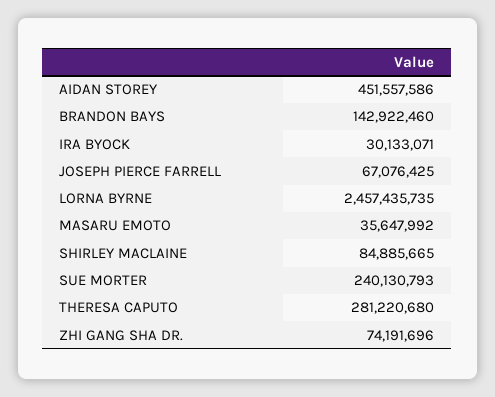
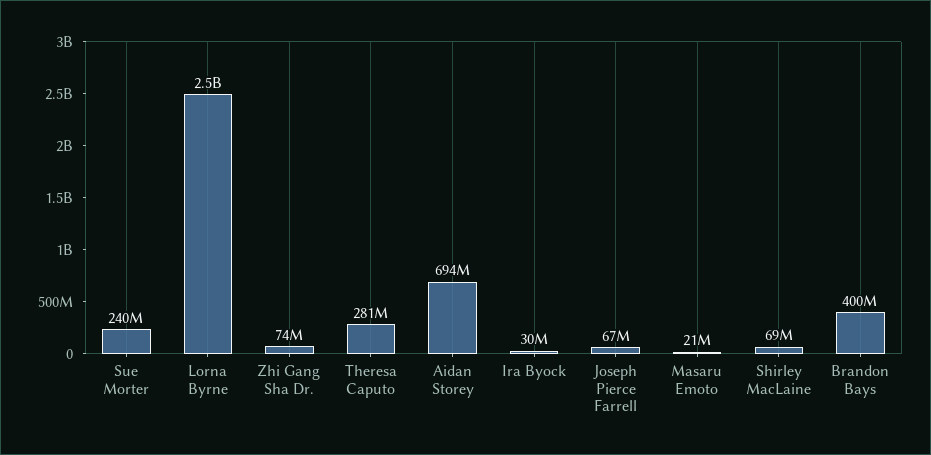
  {
-   "AIDAN STOREY": 451557586,
+   "AIDAN STOREY": 694000000,
-   "BRANDON BAYS": 142922460,
+   "BRANDON BAYS": 400000000,
    "IRA BYOCK": 30133071,
    "JOSEPH PIERCE FARRELL": 67076425,
    "LORNA BYRNE": 2457435735,
-   "MASARU EMOTO": 35647992,
+   "MASARU EMOTO": 21000000,
-   "SHIRLEY MACLAINE": 84885665,
+   "SHIRLEY MACLAINE": 69000000,
    "SUE MORTER": 240130793,
    "THERESA CAPUTO": 281220680,
    "ZHI GANG SHA DR.": 74191696
  }

